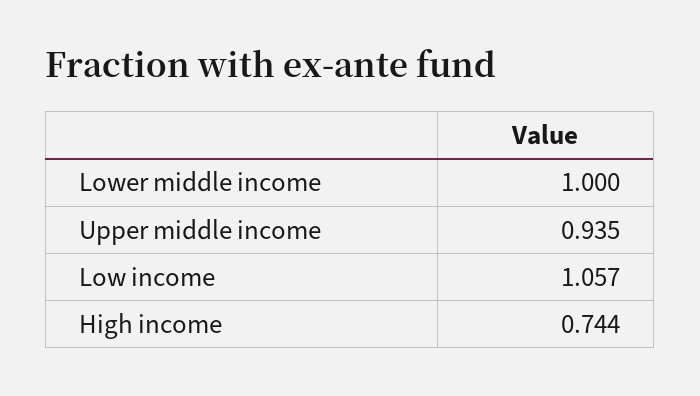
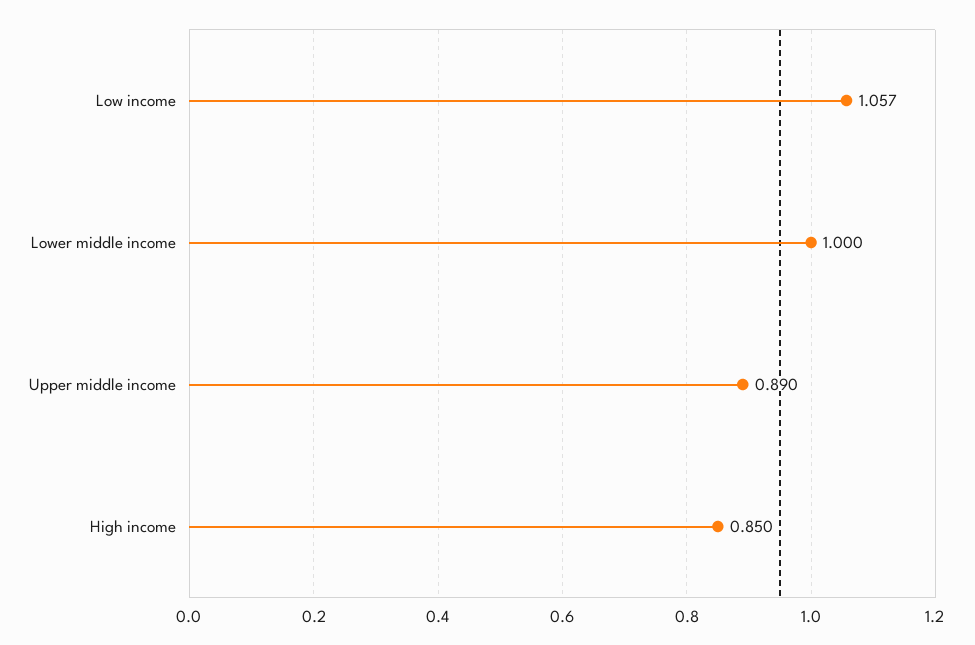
  {
    "Lower middle income": 1,
-   "Upper middle income": 0.935,
+   "Upper middle income": 0.89,
    "Low income": 1.057,
-   "High income": 0.744
+   "High income": 0.85
  }

